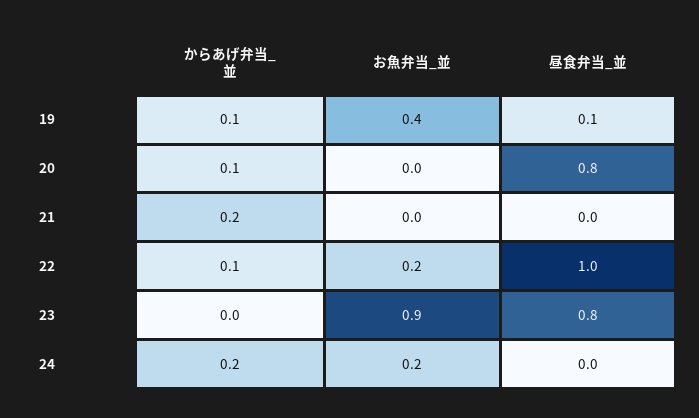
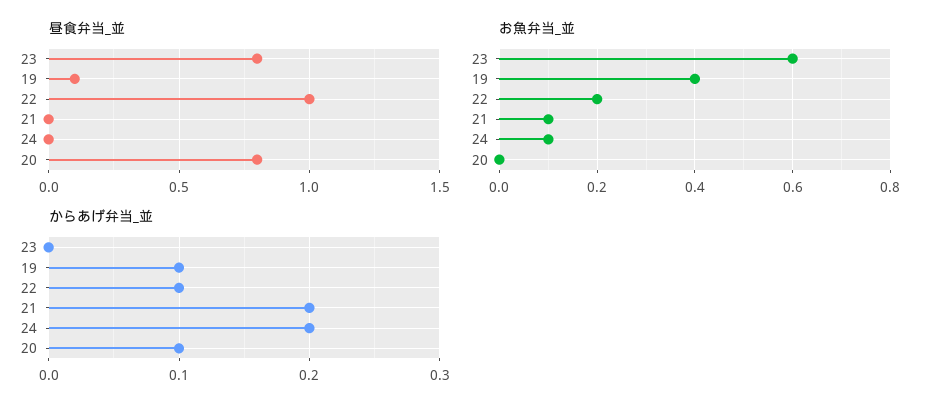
  {
    "からあげ弁当_並": {
      "19": 0.1,
      "20": 0.1,
      "21": 0.2,
      "22": 0.1,
      "23": 0,
      "24": 0.2
    },
    "お魚弁当_並": {
      "19": 0.4,
      "20": 0,
-     "21": 0,
+     "21": 0.1,
      "22": 0.2,
-     "23": 0.9,
+     "23": 0.6,
-     "24": 0.2
+     "24": 0.1
    },
    "昼食弁当_並": {
      "19": 0.1,
      "20": 0.8,
      "21": 0,
      "22": 1,
      "23": 0.8,
      "24": 0
    }
  }

